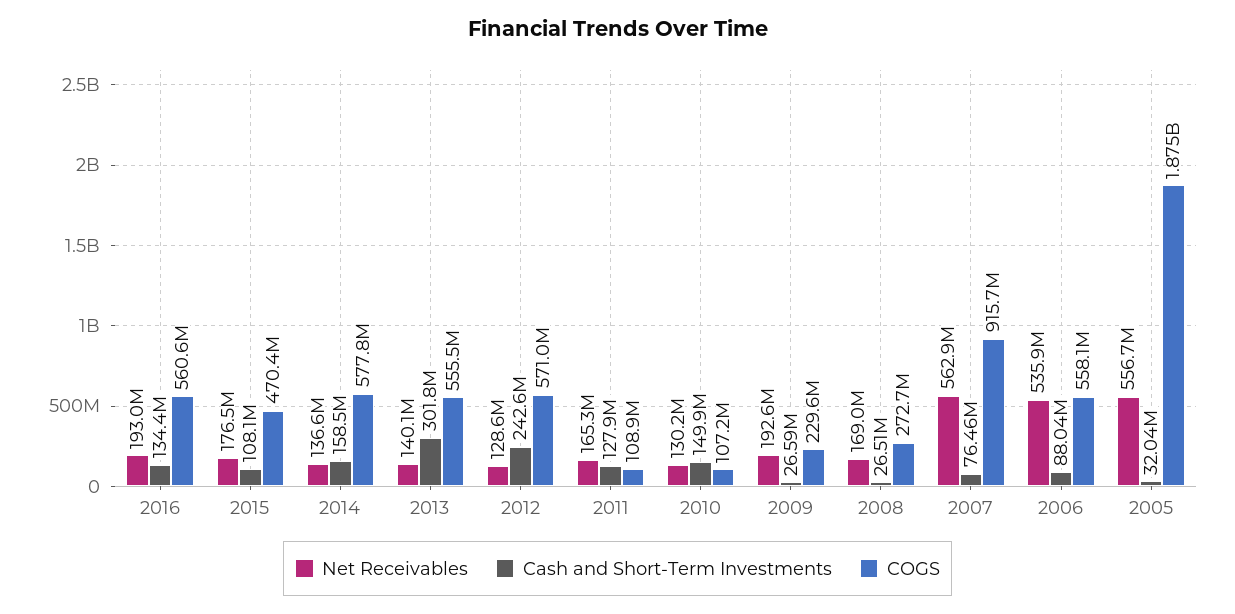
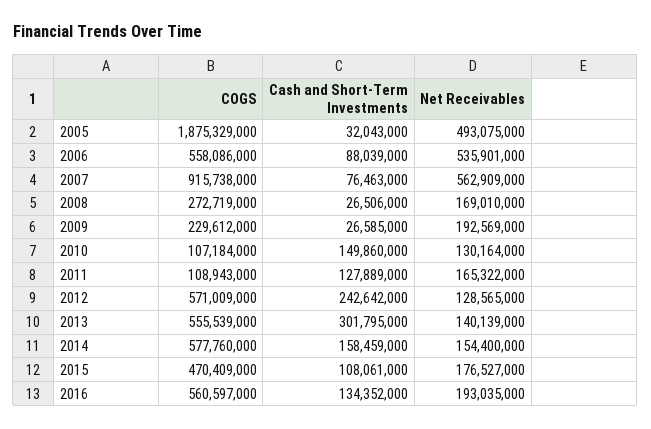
  {
    "Net Receivables": {
      "2016": 193035000,
      "2015": 176527000,
-     "2014": 136600000,
+     "2014": 154400000,
      "2013": 140139000,
      "2012": 128565000,
      "2011": 165322000,
      "2010": 130164000,
      "2009": 192569000,
      "2008": 169010000,
      "2007": 562909000,
      "2006": 535901000,
-     "2005": 556700000
+     "2005": 493075000
    },
    "Cash and Short-Term Investments": {
      "2016": 134352000,
      "2015": 108061000,
      "2014": 158459000,
      "2013": 301795000,
      "2012": 242642000,
      "2011": 127889000,
      "2010": 149860000,
      "2009": 26585000,
      "2008": 26506000,
      "2007": 76463000,
      "2006": 88039000,
      "2005": 32043000
    },
    "COGS": {
      "2016": 560597000,
      "2015": 470409000,
      "2014": 577760000,
      "2013": 555539000,
      "2012": 571009000,
      "2011": 108943000,
      "2010": 107184000,
      "2009": 229612000,
      "2008": 272719000,
      "2007": 915738000,
      "2006": 558086000,
      "2005": 1875329000
    }
  }

